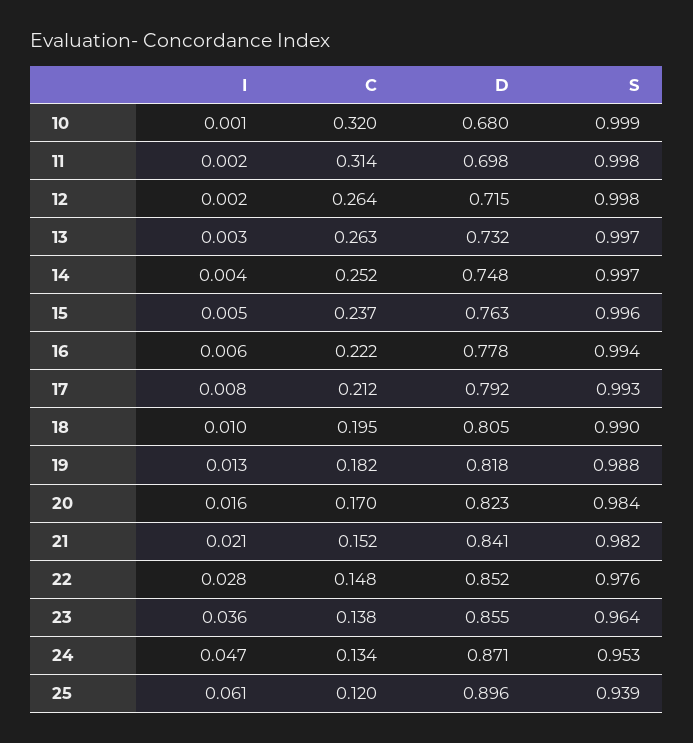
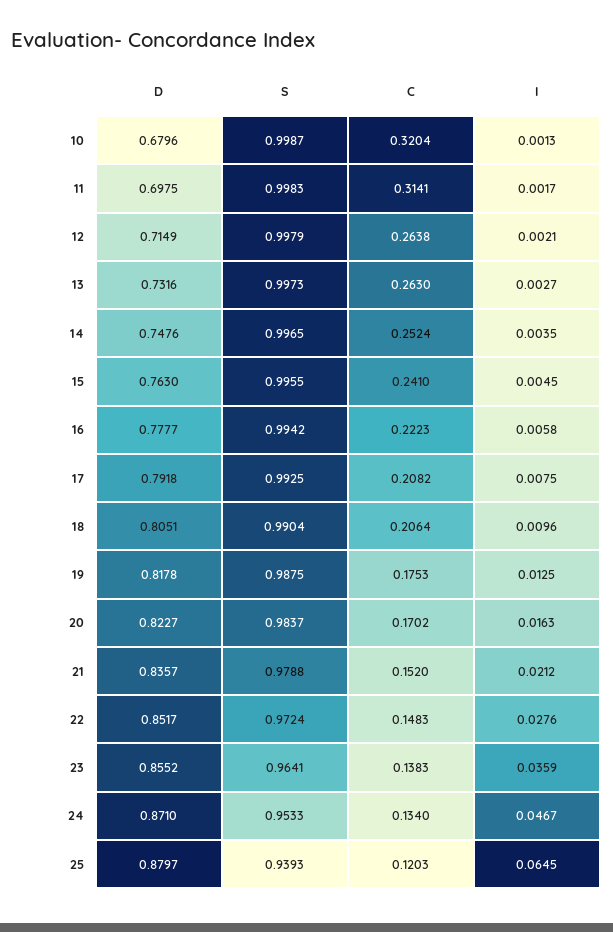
  {
    "I": {
      "10": 0.0013,
      "11": 0.0017,
      "12": 0.0021,
      "13": 0.0027,
      "14": 0.0035,
      "15": 0.0045,
      "16": 0.0058,
      "17": 0.0075,
      "18": 0.0096,
      "19": 0.0125,
      "20": 0.0163,
      "21": 0.0212,
      "22": 0.0276,
      "23": 0.0359,
      "24": 0.0467,
-     "25": 0.061
+     "25": 0.0645
    },
    "C": {
      "10": 0.3204,
      "11": 0.3141,
      "12": 0.2638,
      "13": 0.263,
      "14": 0.2524,
-     "15": 0.237,
+     "15": 0.241,
      "16": 0.2223,
-     "17": 0.212,
+     "17": 0.2082,
-     "18": 0.195,
+     "18": 0.2064,
-     "19": 0.182,
+     "19": 0.1753,
      "20": 0.1702,
      "21": 0.152,
      "22": 0.1483,
      "23": 0.1383,
      "24": 0.134,
      "25": 0.1203
    },
    "D": {
      "10": 0.6796,
      "11": 0.6975,
      "12": 0.7149,
      "13": 0.7316,
      "14": 0.7476,
      "15": 0.763,
      "16": 0.7777,
      "17": 0.7918,
      "18": 0.8051,
      "19": 0.8178,
      "20": 0.8227,
-     "21": 0.841,
+     "21": 0.8357,
      "22": 0.8517,
      "23": 0.8552,
      "24": 0.871,
-     "25": 0.896
+     "25": 0.8797
    },
    "S": {
      "10": 0.9987,
      "11": 0.9983,
      "12": 0.9979,
      "13": 0.9973,
      "14": 0.9965,
      "15": 0.9955,
      "16": 0.9942,
      "17": 0.9925,
      "18": 0.9904,
      "19": 0.9875,
      "20": 0.9837,
-     "21": 0.982,
+     "21": 0.9788,
-     "22": 0.976,
+     "22": 0.9724,
      "23": 0.9641,
      "24": 0.9533,
      "25": 0.9393
    }
  }

